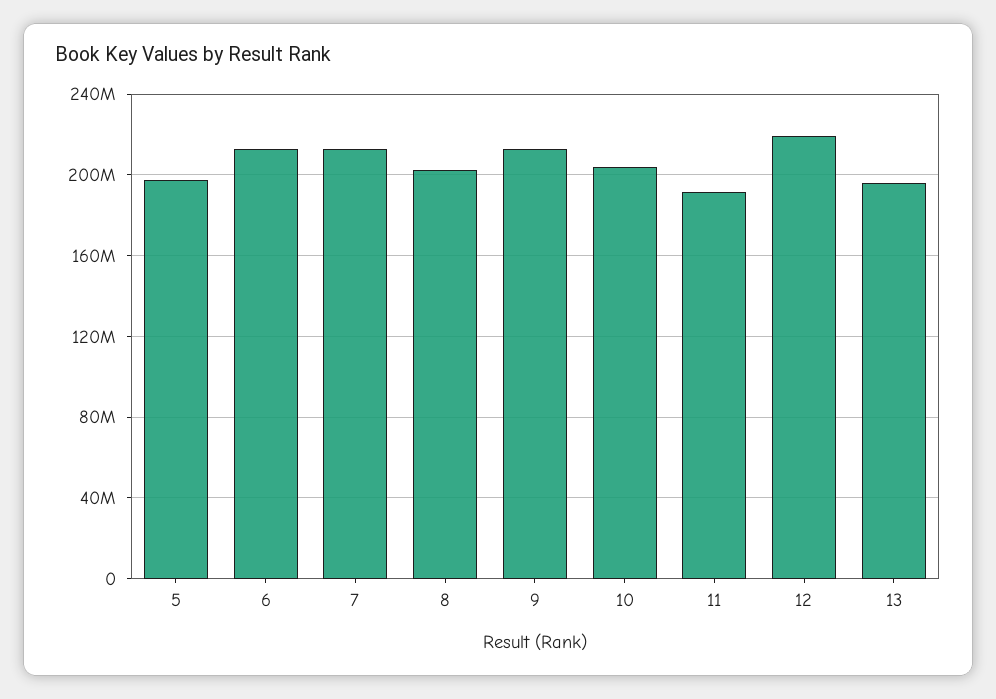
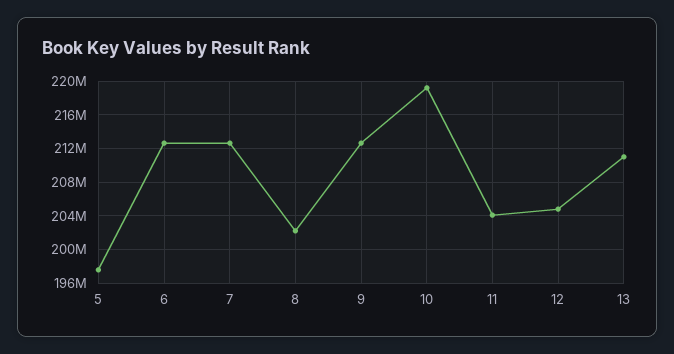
  {
    "5": 198000000,
    "6": 213000000,
    "7": 213000000,
    "8": 202000000,
    "9": 213000000,
-   "10": 205000000,
+   "10": 219000000,
-   "11": 190000000,
+   "11": 204000000,
-   "12": 220000000,
+   "12": 205000000,
-   "13": 195000000
+   "13": 211000000
  }

